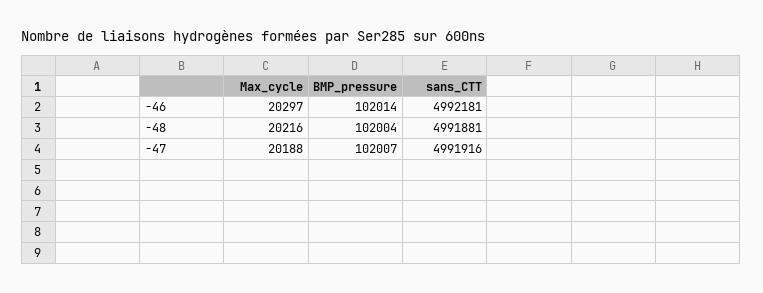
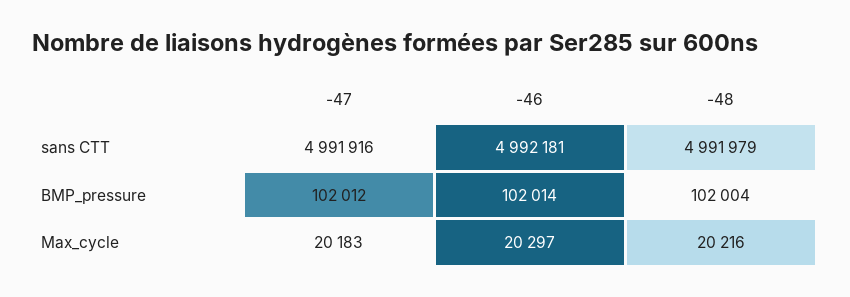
  {
    "Max_cycle": {
      "-46": 20297,
      "-48": 20216,
-     "-47": 20188
+     "-47": 20183
    },
    "BMP_pressure": {
      "-46": 102014,
      "-48": 102004,
-     "-47": 102007
+     "-47": 102012
    },
    "sans_CTT": {
      "-46": 4992181,
-     "-48": 4991881,
+     "-48": 4991979,
      "-47": 4991916
    }
  }

